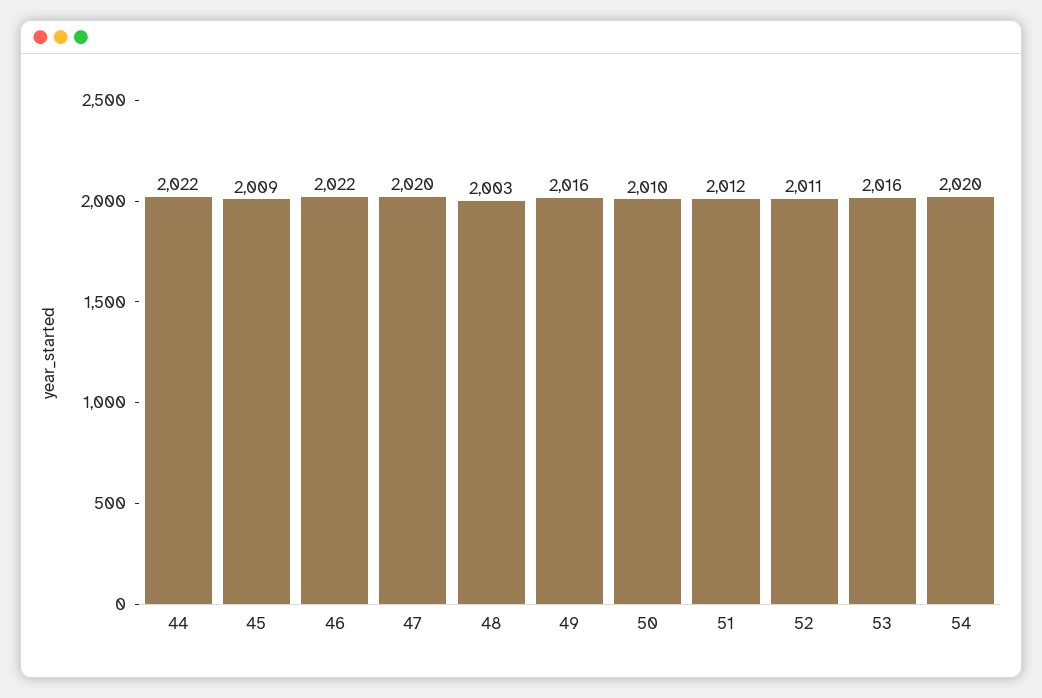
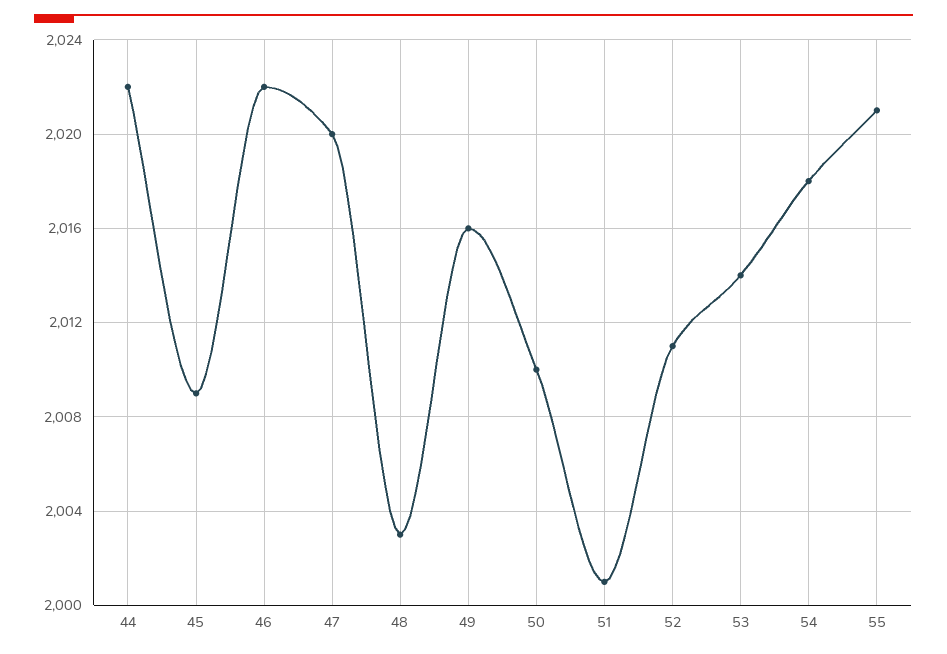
  {
    "44": 2022,
    "45": 2009,
    "46": 2022,
    "47": 2020,
    "48": 2003,
    "49": 2016,
    "50": 2010,
-   "51": 2012,
+   "51": 2001,
    "52": 2011,
-   "53": 2016,
+   "53": 2014,
-   "54": 2020
+   "54": 2018,
+   "55": 2021
  }

